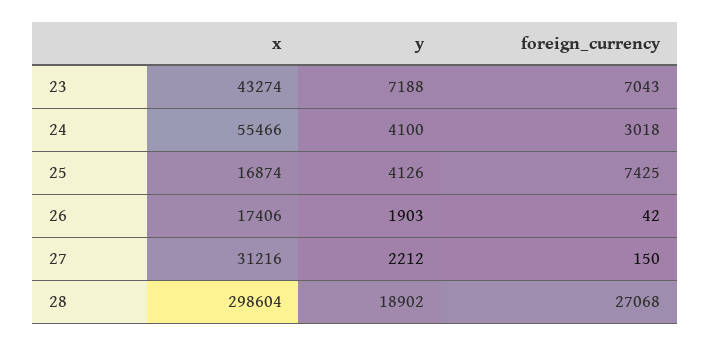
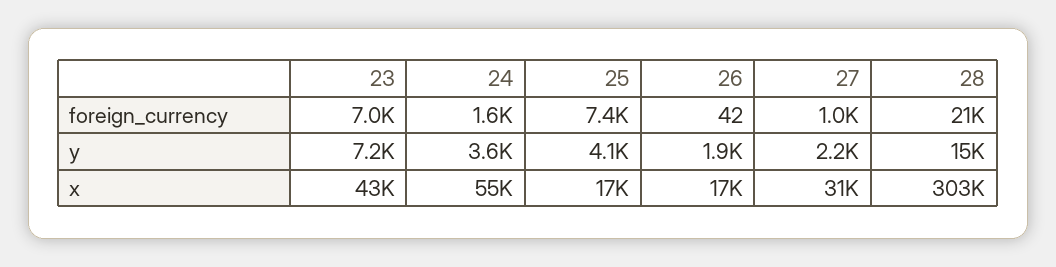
  {
    "x": {
      "23": 43274,
      "24": 55466,
      "25": 16874,
      "26": 17406,
      "27": 31216,
-     "28": 298604
+     "28": 303000
    },
    "y": {
      "23": 7188,
-     "24": 4100,
+     "24": 3600,
      "25": 4126,
      "26": 1903,
      "27": 2212,
-     "28": 18902
+     "28": 15000
    },
    "foreign_currency": {
      "23": 7043,
-     "24": 3018,
+     "24": 1600,
      "25": 7425,
      "26": 42,
-     "27": 150,
+     "27": 1000,
-     "28": 27068
+     "28": 21000
    }
  }

